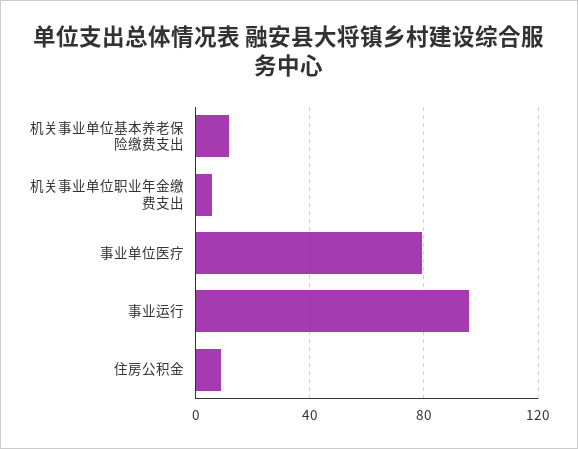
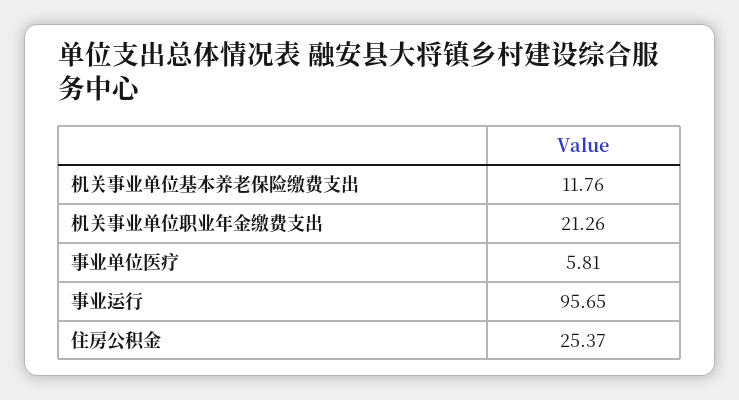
  {
    "机关事业单位基本养老保险缴费支出": 11.76,
-   "机关事业单位职业年金缴费支出": 5,
+   "机关事业单位职业年金缴费支出": 21.26,
-   "事业单位医疗": 80,
+   "事业单位医疗": 5.81,
    "事业运行": 95.65,
-   "住房公积金": 10
+   "住房公积金": 25.37
  }

